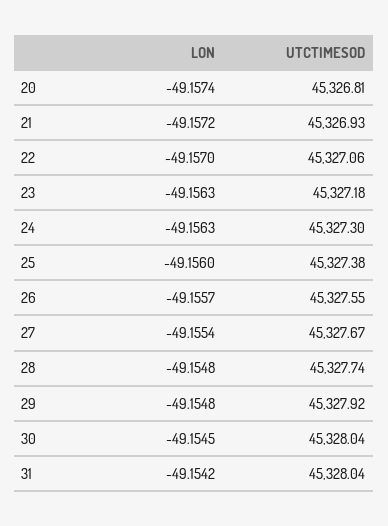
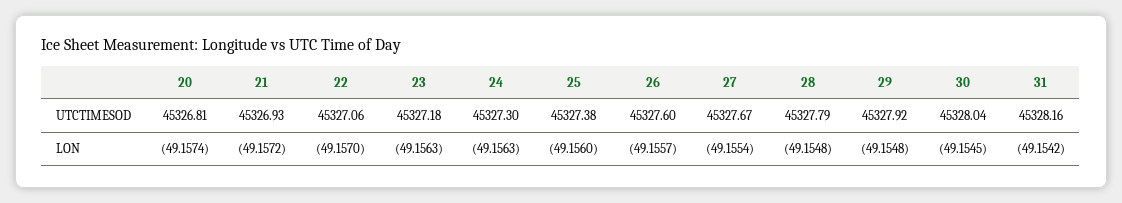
  {
    "LON": {
      "20": -49.1574,
      "21": -49.1572,
      "22": -49.157,
      "23": -49.1563,
      "24": -49.1563,
      "25": -49.156,
      "26": -49.1557,
      "27": -49.1554,
      "28": -49.1548,
      "29": -49.1548,
      "30": -49.1545,
      "31": -49.1542
    },
    "UTCTIMESOD": {
      "20": 45326.81,
      "21": 45326.93,
      "22": 45327.06,
      "23": 45327.18,
      "24": 45327.3,
      "25": 45327.38,
-     "26": 45327.55,
+     "26": 45327.6,
      "27": 45327.67,
-     "28": 45327.74,
+     "28": 45327.79,
      "29": 45327.92,
      "30": 45328.04,
-     "31": 45328.04
+     "31": 45328.16
    }
  }

